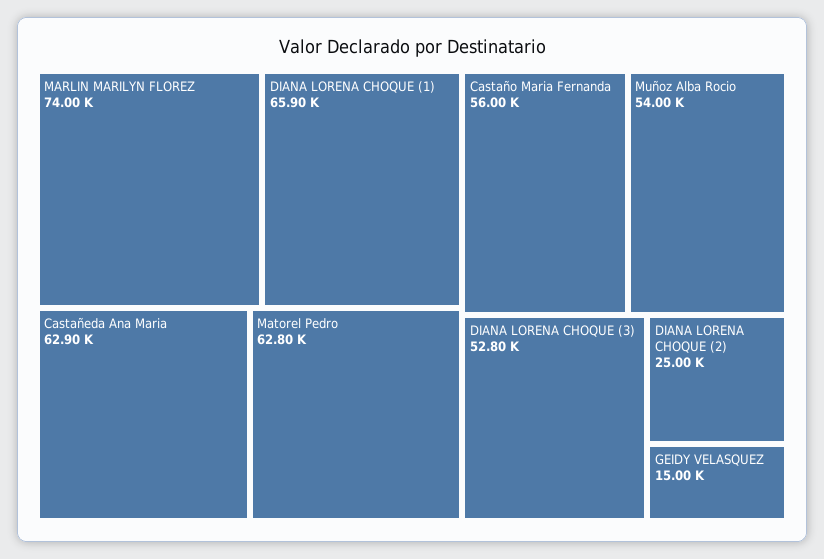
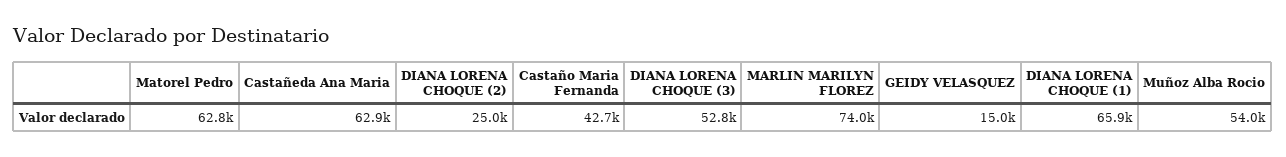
  {
    "MARLIN MARILYN FLOREZ": 74000,
    "DIANA LORENA CHOQUE (1)": 65900,
    "Castañeda Ana Maria": 62900,
    "Matorel Pedro": 62800,
-   "Castaño Maria Fernanda": 56000,
+   "Castaño Maria Fernanda": 42700,
    "Muñoz Alba Rocio": 54000,
    "DIANA LORENA CHOQUE (3)": 52800,
    "DIANA LORENA CHOQUE (2)": 25000,
    "GEIDY VELASQUEZ": 15000
  }

